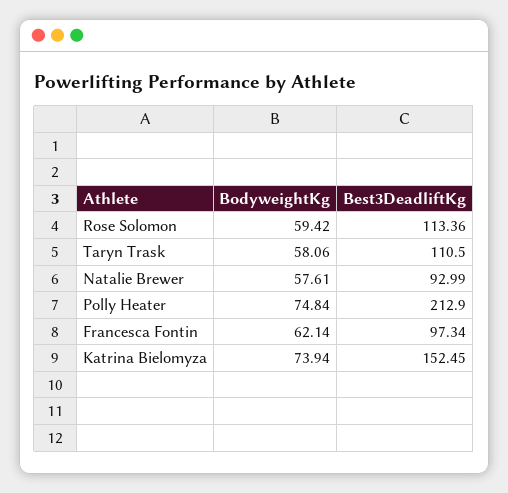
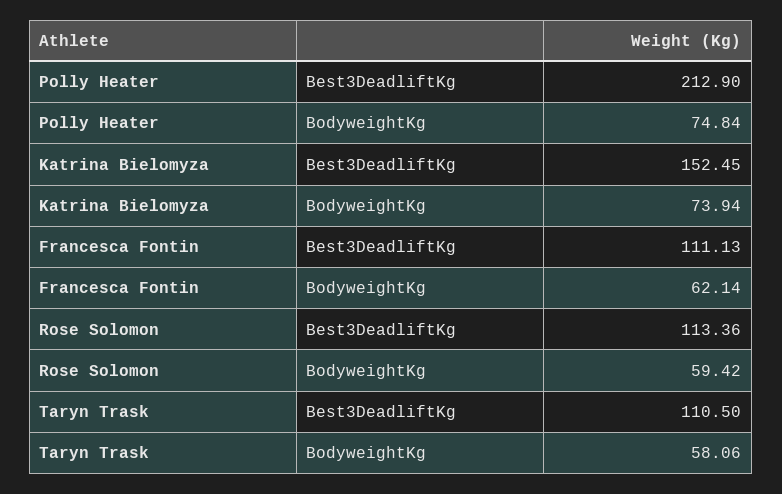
  {
    "BodyweightKg": {
      "Rose Solomon": 59.42,
      "Taryn Trask": 58.06,
-     "Natalie Brewer": 57.61,
      "Polly Heater": 74.84,
      "Francesca Fontin": 62.14,
      "Katrina Bielomyza": 73.94
    },
    "Best3DeadliftKg": {
      "Rose Solomon": 113.36,
      "Taryn Trask": 110.5,
-     "Natalie Brewer": 92.99,
      "Polly Heater": 212.9,
-     "Francesca Fontin": 97.34,
+     "Francesca Fontin": 111.13,
      "Katrina Bielomyza": 152.45
    }
  }

